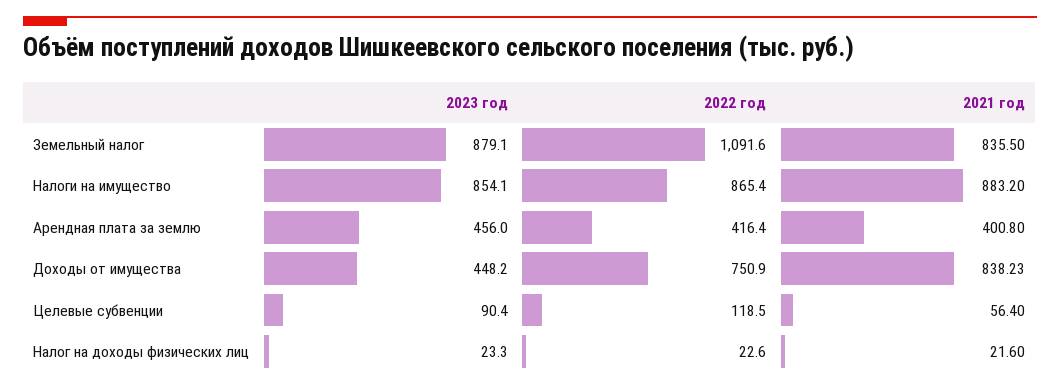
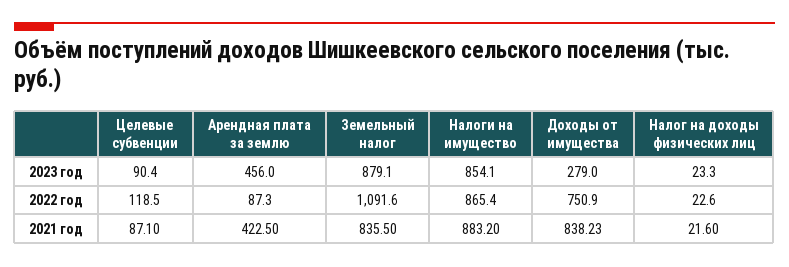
  {
    "2023 год": {
      "Земельный налог": 879.1,
      "Налоги на имущество": 854.1,
      "Арендная плата за землю": 456,
-     "Доходы от имущества": 448.2,
+     "Доходы от имущества": 279,
      "Целевые субвенции": 90.4,
      "Налог на доходы физических лиц": 23.3
    },
    "2022 год": {
      "Земельный налог": 1091.6,
      "Налоги на имущество": 865.4,
-     "Арендная плата за землю": 416.4,
+     "Арендная плата за землю": 87.3,
      "Доходы от имущества": 750.9,
      "Целевые субвенции": 118.5,
      "Налог на доходы физических лиц": 22.6
    },
    "2021 год": {
      "Земельный налог": 835.5,
      "Налоги на имущество": 883.2,
-     "Арендная плата за землю": 400.8,
+     "Арендная плата за землю": 422.5,
      "Доходы от имущества": 838.23,
-     "Целевые субвенции": 56.4,
+     "Целевые субвенции": 87.1,
      "Налог на доходы физических лиц": 21.6
    }
  }

